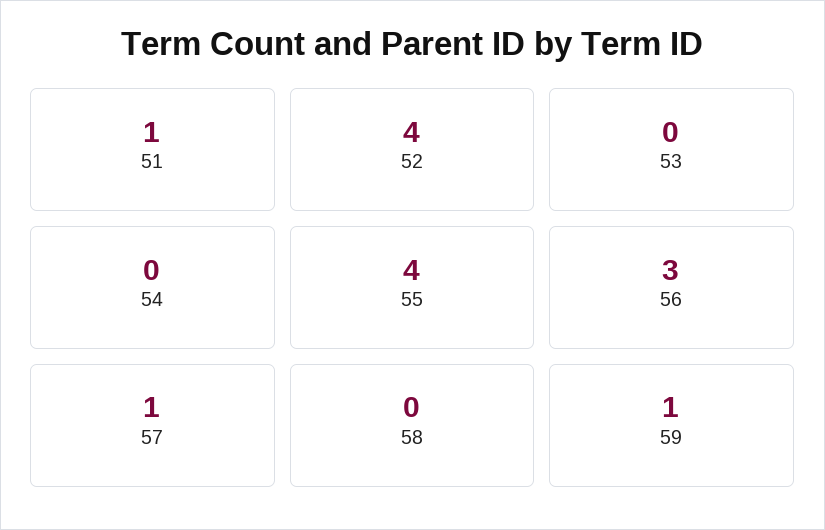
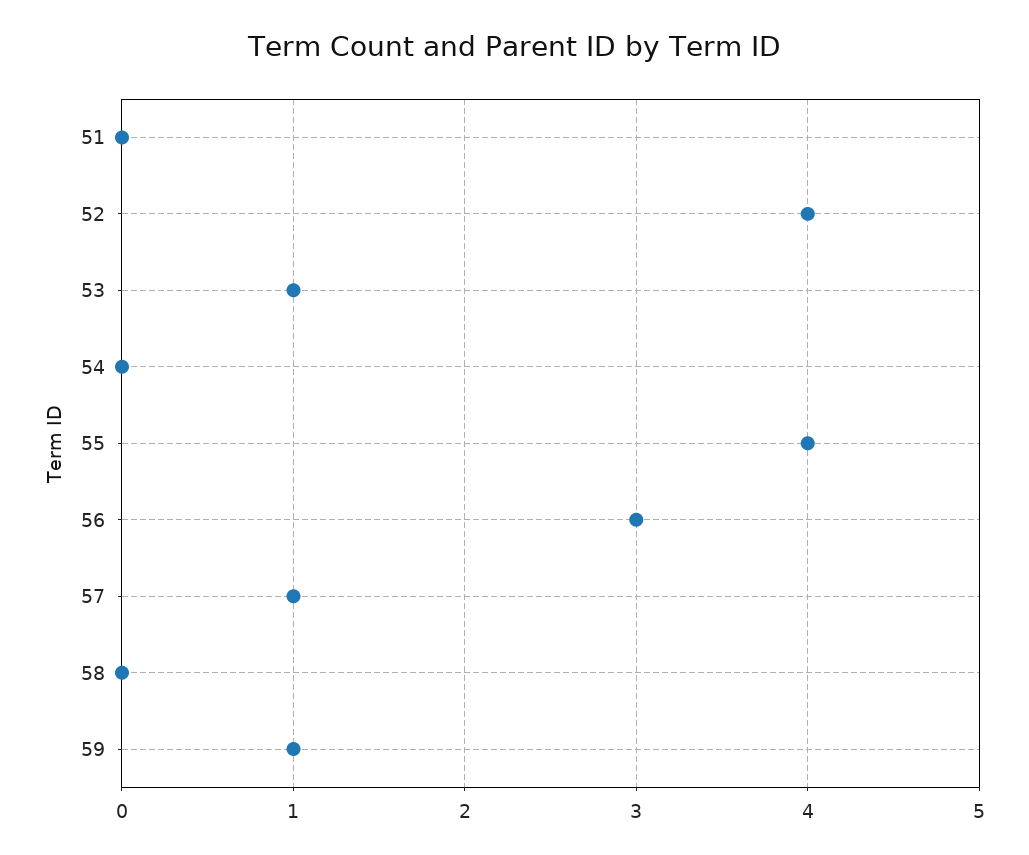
  {
-   "51": 1,
+   "51": 0,
    "52": 4,
-   "53": 0,
+   "53": 1,
    "54": 0,
    "55": 4,
    "56": 3,
    "57": 1,
    "58": 0,
    "59": 1
  }

